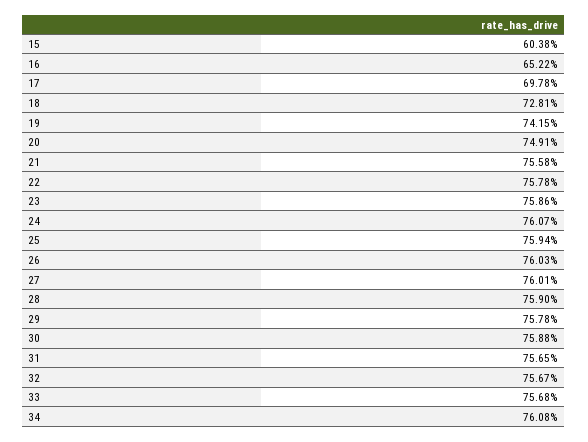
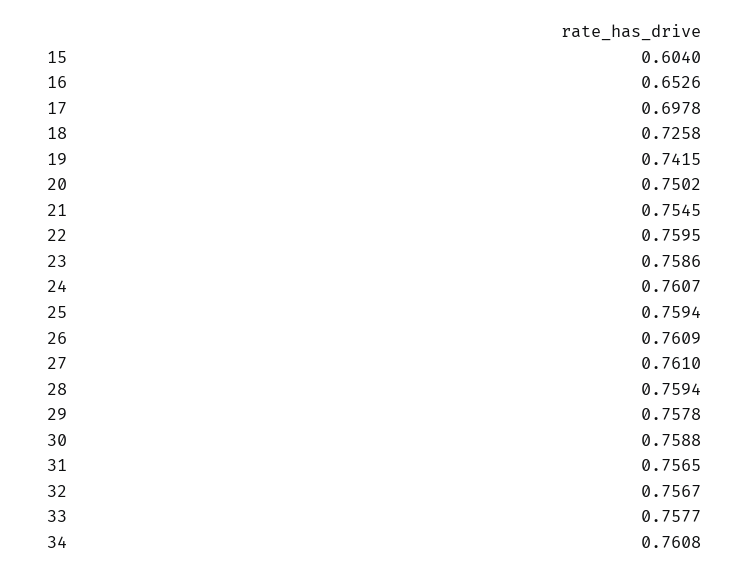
  {
-   "15": 0.6038,
+   "15": 0.604,
-   "16": 0.6522,
+   "16": 0.6526,
    "17": 0.6978,
-   "18": 0.7281,
+   "18": 0.7258,
    "19": 0.7415,
-   "20": 0.7491,
+   "20": 0.7502,
-   "21": 0.7558,
+   "21": 0.7545,
-   "22": 0.7578,
+   "22": 0.7595,
    "23": 0.7586,
    "24": 0.7607,
    "25": 0.7594,
-   "26": 0.7603,
+   "26": 0.7609,
-   "27": 0.7601,
+   "27": 0.761,
-   "28": 0.759,
+   "28": 0.7594,
    "29": 0.7578,
    "30": 0.7588,
    "31": 0.7565,
    "32": 0.7567,
-   "33": 0.7568,
+   "33": 0.7577,
    "34": 0.7608
  }

